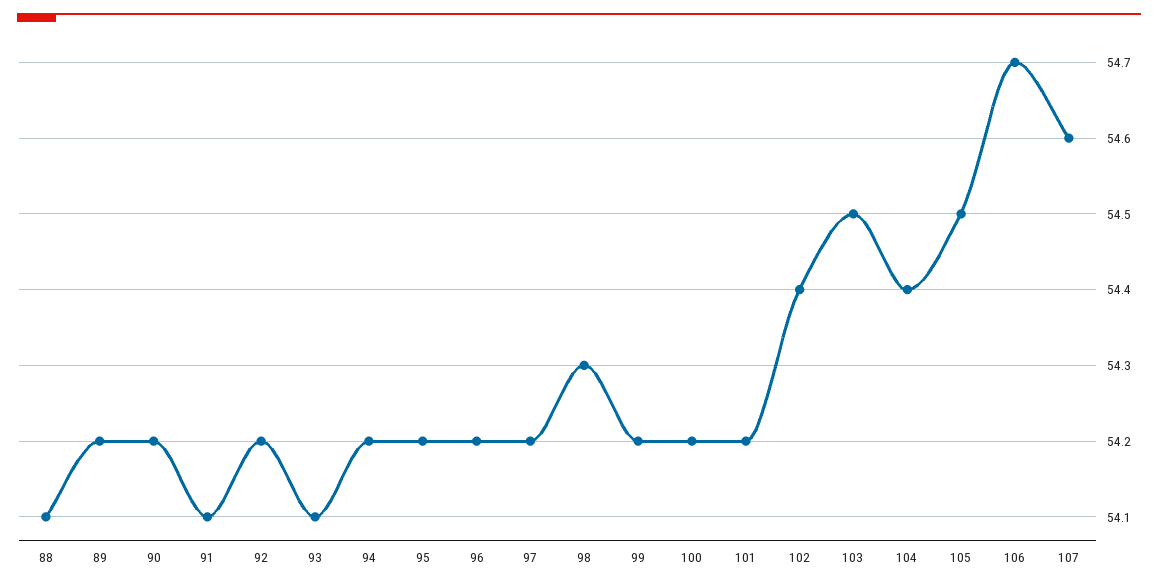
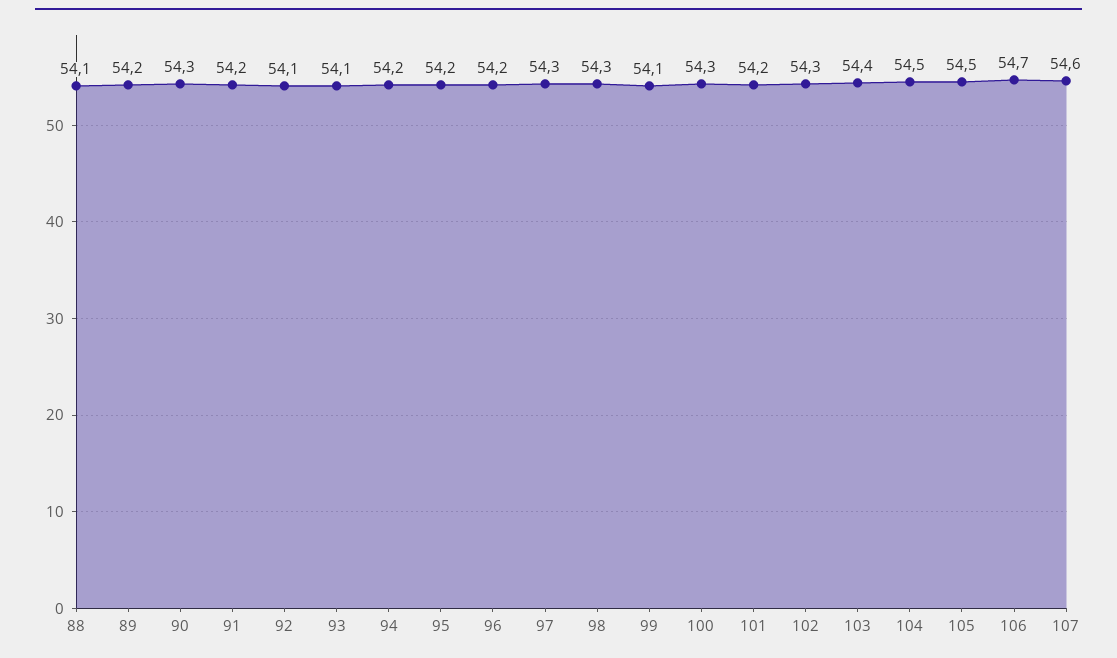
  {
    "88": 54.1,
    "89": 54.2,
-   "90": 54.2,
+   "90": 54.3,
-   "91": 54.1,
+   "91": 54.2,
-   "92": 54.2,
+   "92": 54.1,
    "93": 54.1,
    "94": 54.2,
    "95": 54.2,
    "96": 54.2,
-   "97": 54.2,
+   "97": 54.3,
    "98": 54.3,
-   "99": 54.2,
+   "99": 54.1,
-   "100": 54.2,
+   "100": 54.3,
    "101": 54.2,
-   "102": 54.4,
+   "102": 54.3,
-   "103": 54.5,
+   "103": 54.4,
-   "104": 54.4,
+   "104": 54.5,
    "105": 54.5,
    "106": 54.7,
    "107": 54.6
  }

